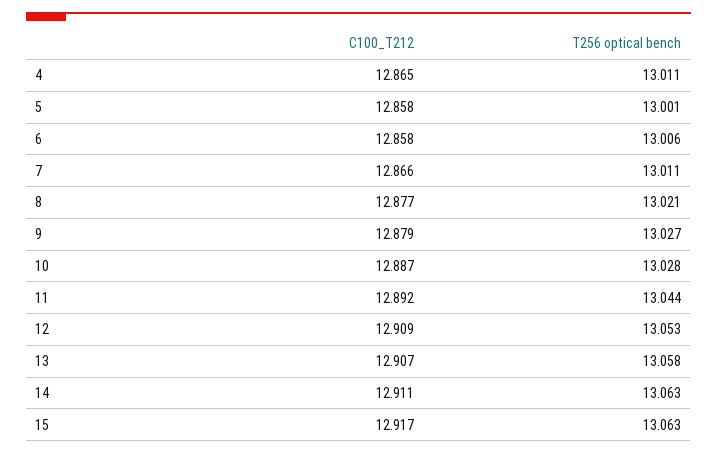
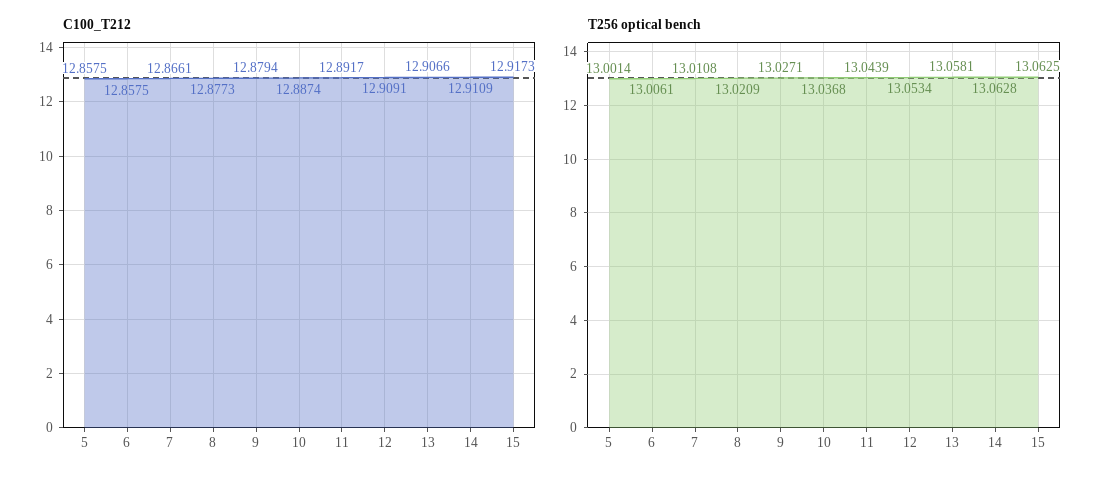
  {
    "C100_T212": {
-     "4": 12.865,
      "5": 12.8575,
      "6": 12.8575,
      "7": 12.8661,
      "8": 12.8773,
      "9": 12.8794,
      "10": 12.8874,
      "11": 12.8917,
      "12": 12.9091,
      "13": 12.9066,
      "14": 12.9109,
      "15": 12.9173
    },
    "T256 optical bench": {
-     "4": 13.011,
      "5": 13.0014,
      "6": 13.0061,
      "7": 13.0108,
      "8": 13.0209,
      "9": 13.0271,
-     "10": 13.028,
+     "10": 13.0368,
      "11": 13.0439,
      "12": 13.0534,
      "13": 13.0581,
      "14": 13.0628,
      "15": 13.0625
    }
  }

